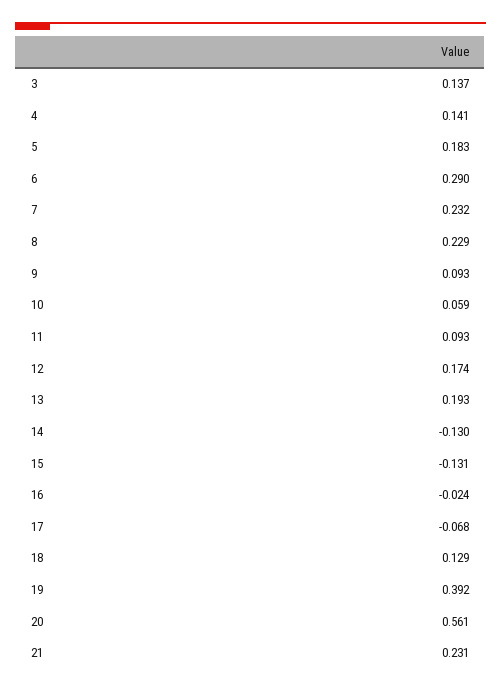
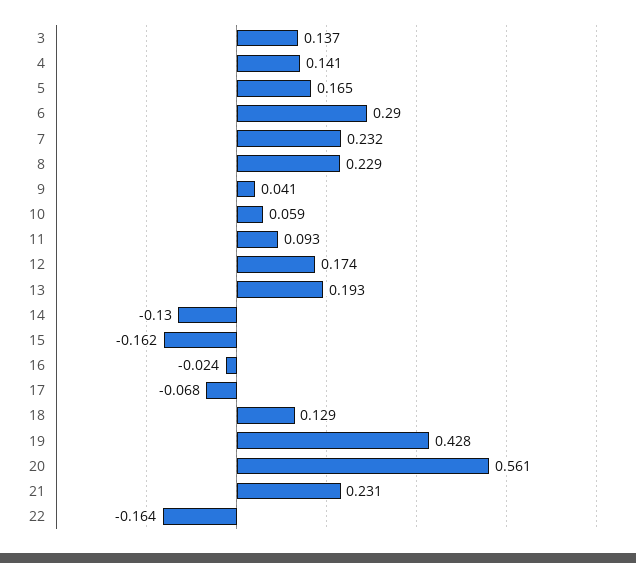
  {
    "3": 0.137,
    "4": 0.141,
-   "5": 0.183,
+   "5": 0.165,
    "6": 0.29,
    "7": 0.232,
    "8": 0.229,
-   "9": 0.093,
+   "9": 0.041,
    "10": 0.059,
    "11": 0.093,
    "12": 0.174,
    "13": 0.193,
    "14": -0.13,
-   "15": -0.131,
+   "15": -0.162,
    "16": -0.024,
    "17": -0.068,
    "18": 0.129,
-   "19": 0.392,
+   "19": 0.428,
    "20": 0.561,
-   "21": 0.231
+   "21": 0.231,
+   "22": -0.164
  }

